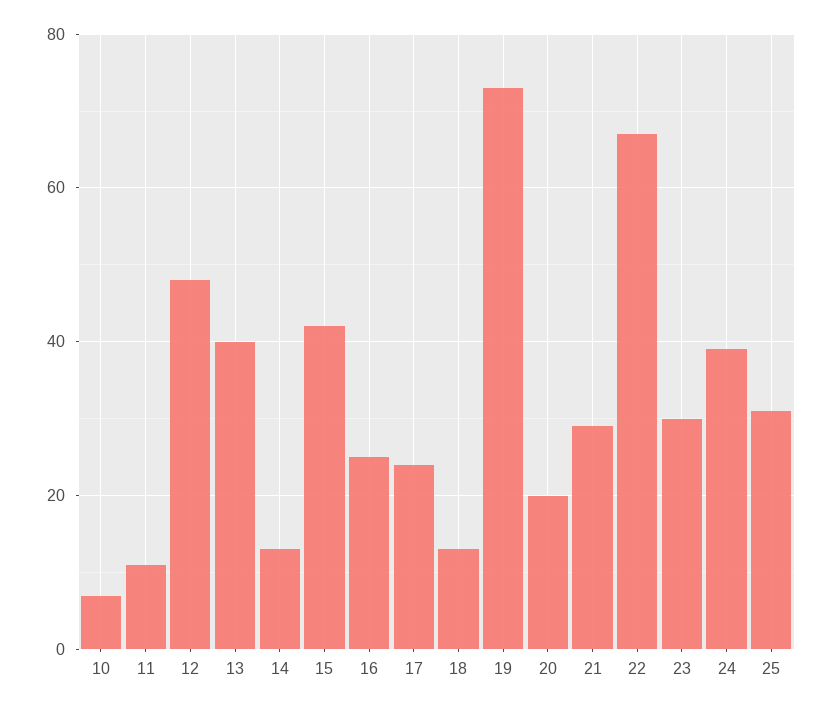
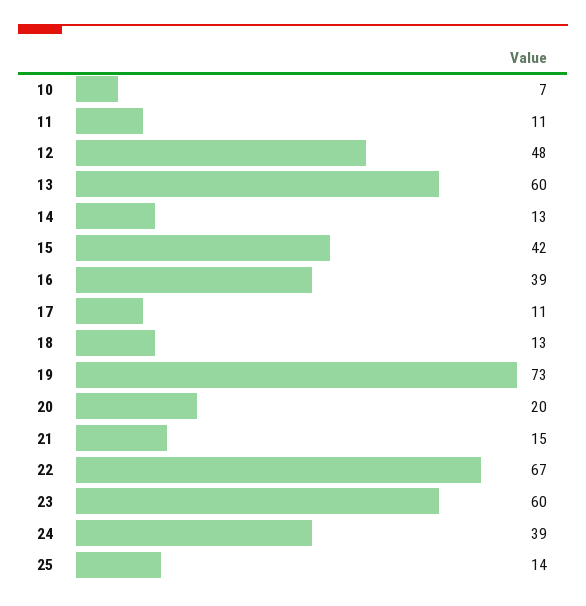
  {
    "10": 7,
    "11": 11,
    "12": 48,
-   "13": 40,
+   "13": 60,
    "14": 13,
    "15": 42,
-   "16": 25,
+   "16": 39,
-   "17": 25,
+   "17": 11,
    "18": 13,
    "19": 73,
    "20": 20,
-   "21": 30,
+   "21": 15,
    "22": 67,
-   "23": 30,
+   "23": 60,
    "24": 39,
-   "25": 30
+   "25": 14
  }

